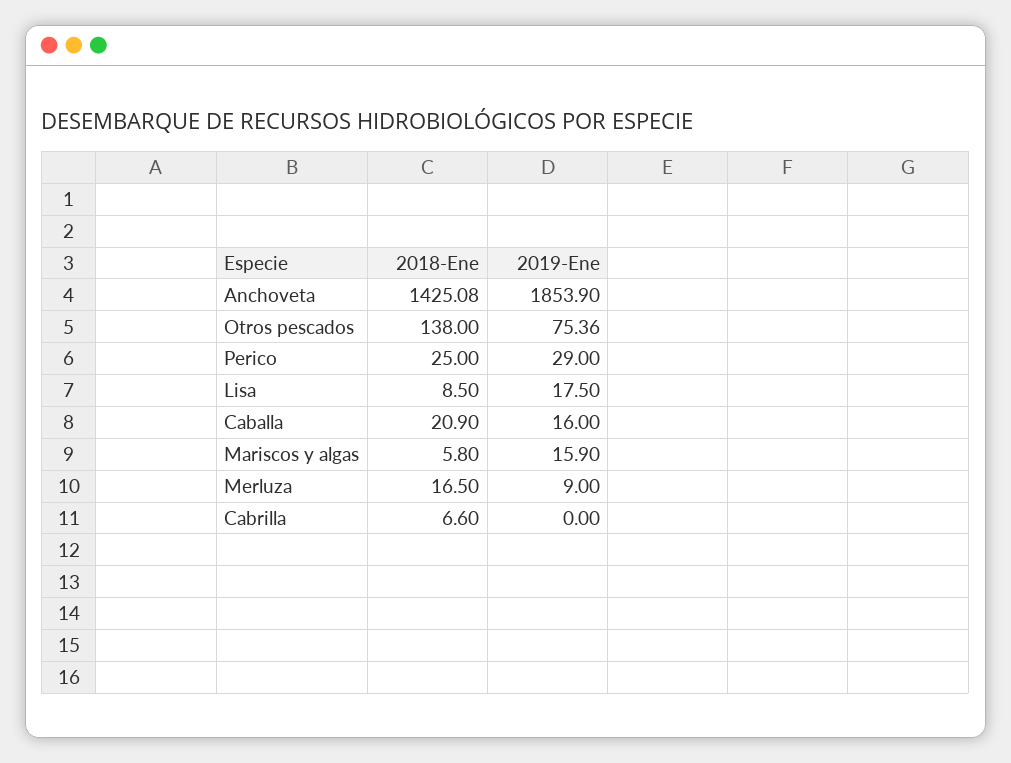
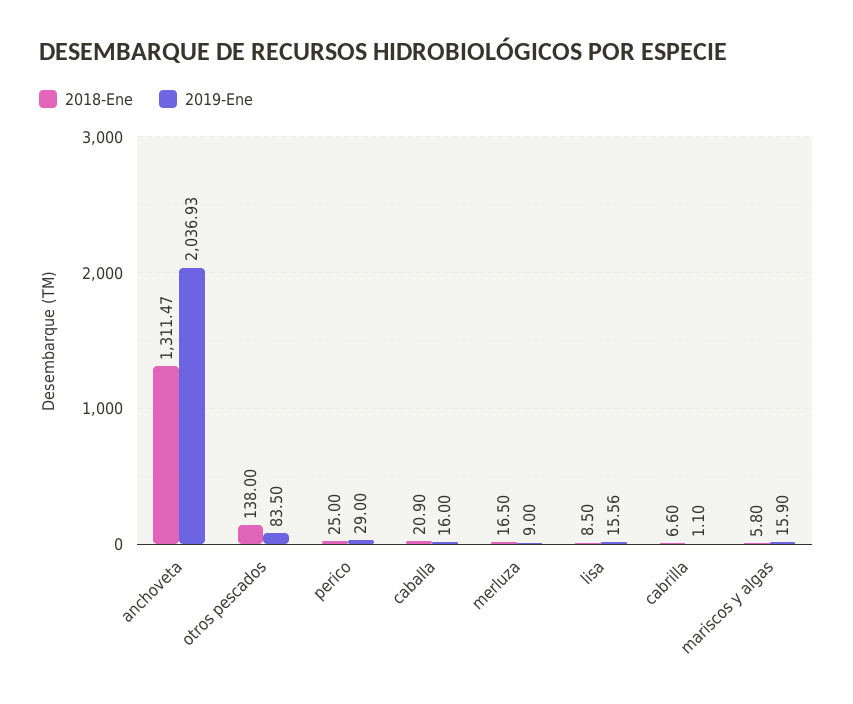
  {
    "2018-Ene": {
-     "Anchoveta": 1425.08,
+     "Anchoveta": 1311.47,
      "Otros pescados": 138,
      "Perico": 25,
      "Lisa": 8.5,
      "Caballa": 20.9,
      "Mariscos y algas": 5.8,
      "Merluza": 16.5,
      "Cabrilla": 6.6
    },
    "2019-Ene": {
-     "Anchoveta": 1853.9,
+     "Anchoveta": 2036.93,
-     "Otros pescados": 75.36,
+     "Otros pescados": 83.5,
      "Perico": 29,
-     "Lisa": 17.5,
+     "Lisa": 15.56,
      "Caballa": 16,
      "Mariscos y algas": 15.9,
      "Merluza": 9,
-     "Cabrilla": 0
+     "Cabrilla": 1.1
    }
  }

